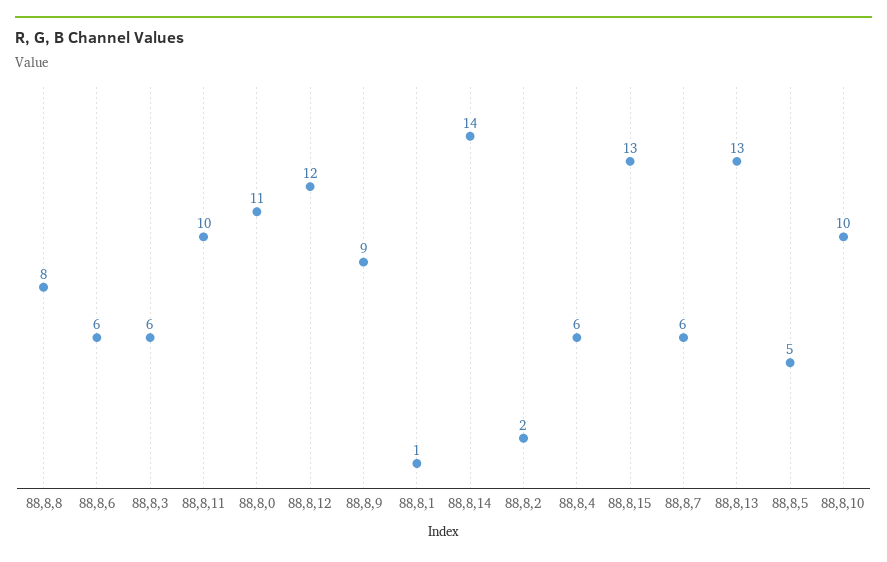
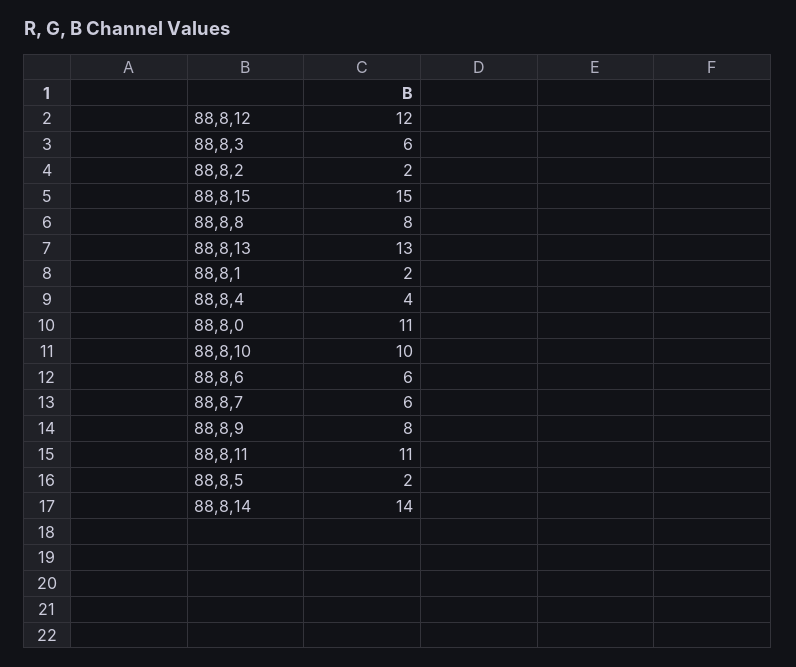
  {
    "88,8,8": 8,
    "88,8,6": 6,
    "88,8,3": 6,
-   "88,8,11": 10,
+   "88,8,11": 11,
    "88,8,0": 11,
    "88,8,12": 12,
-   "88,8,9": 9,
+   "88,8,9": 8,
-   "88,8,1": 1,
+   "88,8,1": 2,
    "88,8,14": 14,
    "88,8,2": 2,
-   "88,8,4": 6,
+   "88,8,4": 4,
-   "88,8,15": 13,
+   "88,8,15": 15,
    "88,8,7": 6,
    "88,8,13": 13,
-   "88,8,5": 5,
+   "88,8,5": 2,
    "88,8,10": 10
  }

